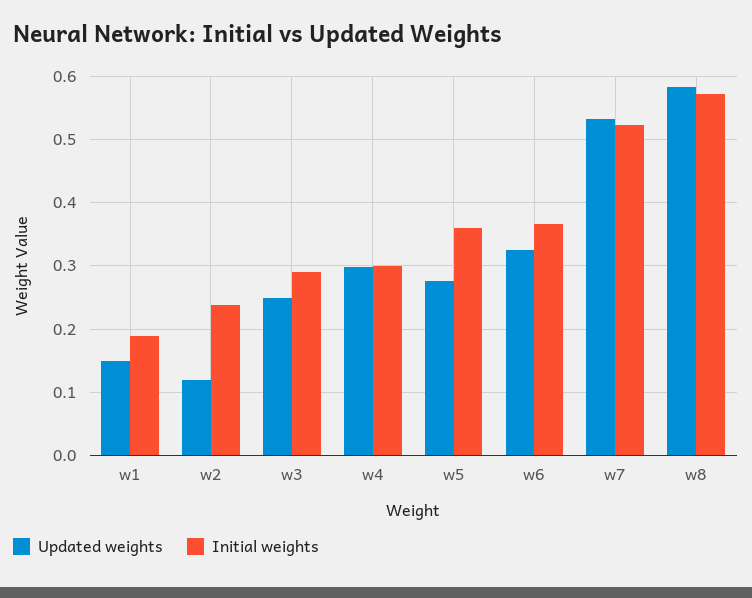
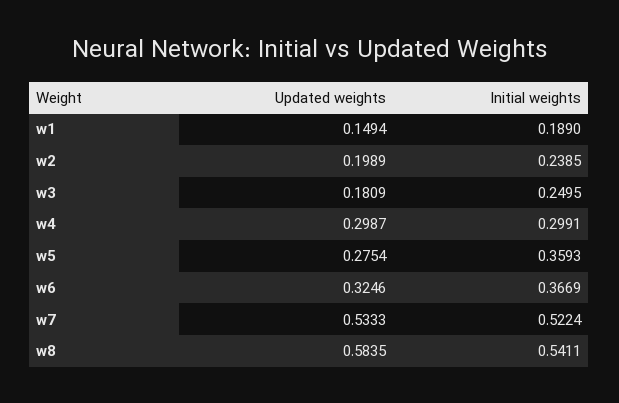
  {
    "Updated weights": {
      "w1": 0.1494,
-     "w2": 0.12,
+     "w2": 0.1989,
-     "w3": 0.25,
+     "w3": 0.1809,
      "w4": 0.2987,
      "w5": 0.2754,
      "w6": 0.3246,
      "w7": 0.5333,
      "w8": 0.5835
    },
    "Initial weights": {
      "w1": 0.189,
      "w2": 0.2385,
-     "w3": 0.29,
+     "w3": 0.2495,
      "w4": 0.2991,
      "w5": 0.3593,
      "w6": 0.3669,
      "w7": 0.5224,
-     "w8": 0.57
+     "w8": 0.5411
    }
  }

